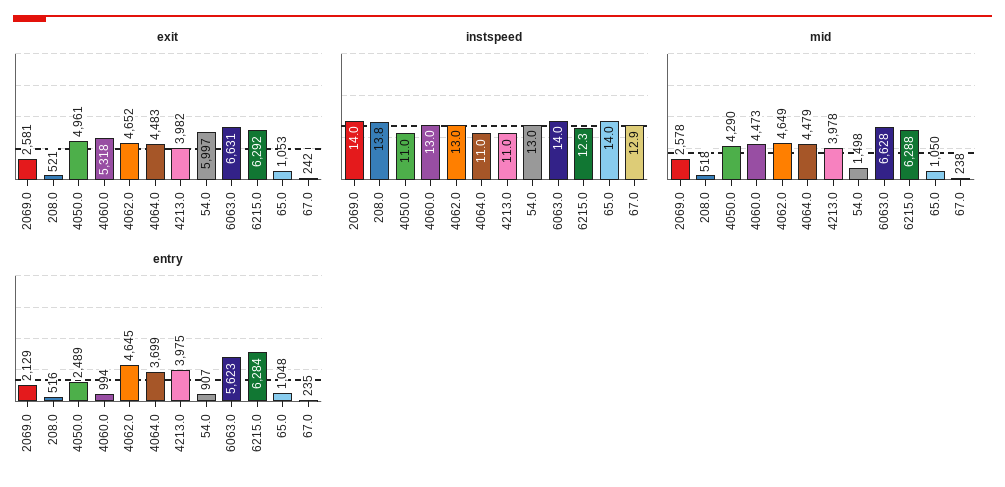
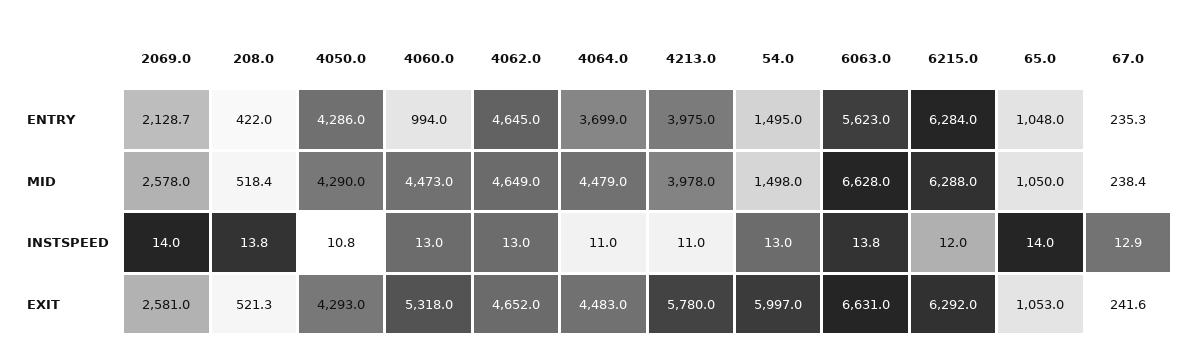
  {
    "exit": {
      "2069.0": 2581,
      "208.0": 521.3,
-     "4050.0": 4961,
+     "4050.0": 4293,
      "4060.0": 5318,
      "4062.0": 4652,
      "4064.0": 4483,
-     "4213.0": 3982,
+     "4213.0": 5780,
      "54.0": 5997,
      "6063.0": 6631,
      "6215.0": 6292,
      "65.0": 1053,
      "67.0": 241.6
    },
    "instspeed": {
      "2069.0": 14,
      "208.0": 13.8,
-     "4050.0": 11,
+     "4050.0": 10.8,
      "4060.0": 13,
      "4062.0": 13,
      "4064.0": 11,
      "4213.0": 11,
      "54.0": 13,
-     "6063.0": 14,
+     "6063.0": 13.8,
-     "6215.0": 12.3,
+     "6215.0": 12,
      "65.0": 14,
      "67.0": 12.9
    },
    "mid": {
      "2069.0": 2578,
      "208.0": 518.4,
      "4050.0": 4290,
      "4060.0": 4473,
      "4062.0": 4649,
      "4064.0": 4479,
      "4213.0": 3978,
      "54.0": 1498,
      "6063.0": 6628,
      "6215.0": 6288,
      "65.0": 1050,
      "67.0": 238.4
    },
    "entry": {
      "2069.0": 2128.7,
-     "208.0": 516,
+     "208.0": 422,
-     "4050.0": 2489,
+     "4050.0": 4286,
      "4060.0": 994,
      "4062.0": 4645,
      "4064.0": 3699,
      "4213.0": 3975,
-     "54.0": 907,
+     "54.0": 1495,
      "6063.0": 5623,
      "6215.0": 6284,
      "65.0": 1048,
      "67.0": 235.3
    }
  }

